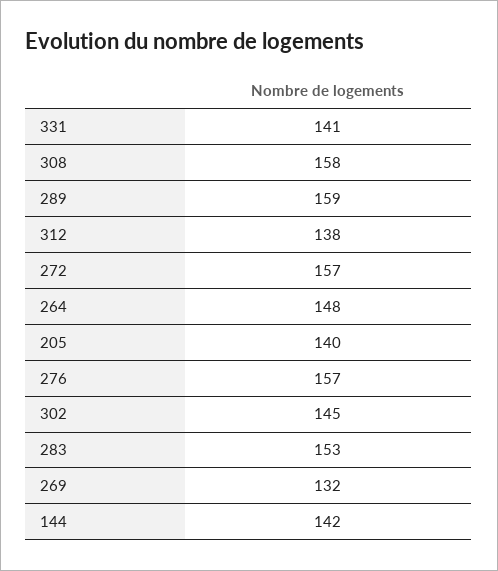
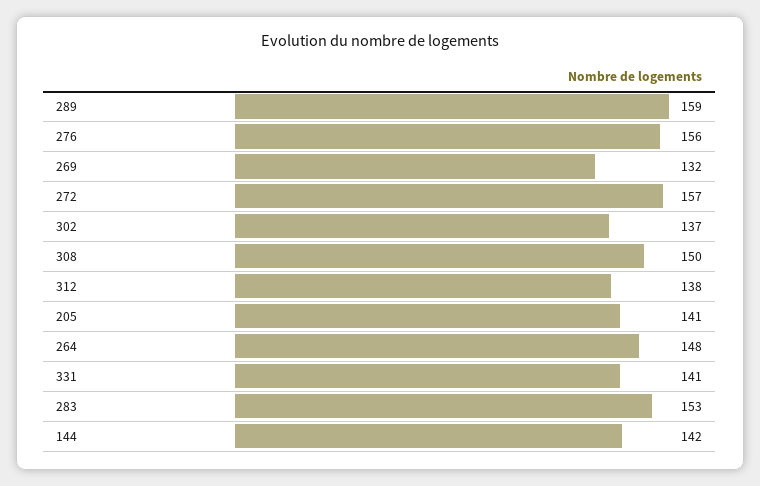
  {
    "331": 141,
-   "308": 158,
+   "308": 150,
    "289": 159,
    "312": 138,
    "272": 157,
    "264": 148,
-   "205": 140,
+   "205": 141,
-   "276": 157,
+   "276": 156,
-   "302": 145,
+   "302": 137,
    "283": 153,
    "269": 132,
    "144": 142
  }

